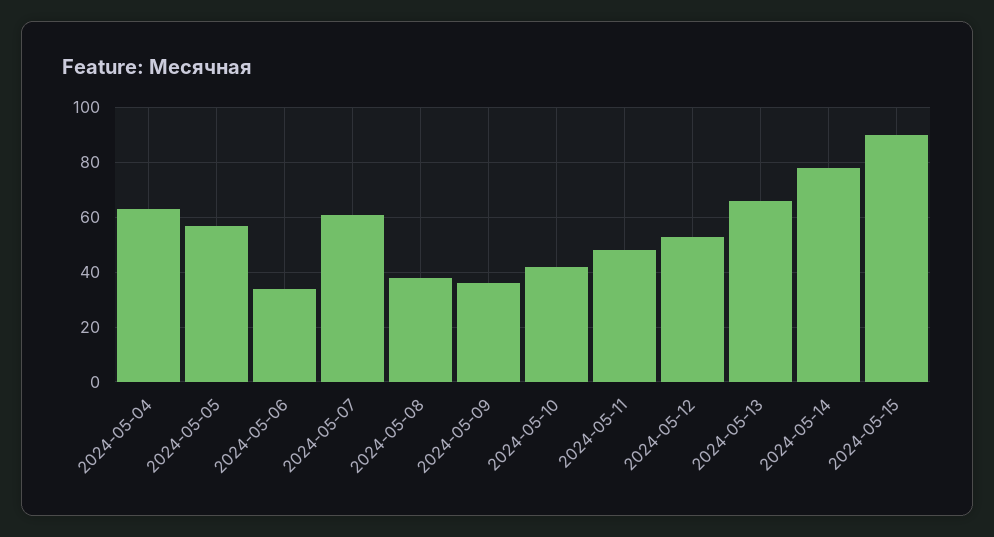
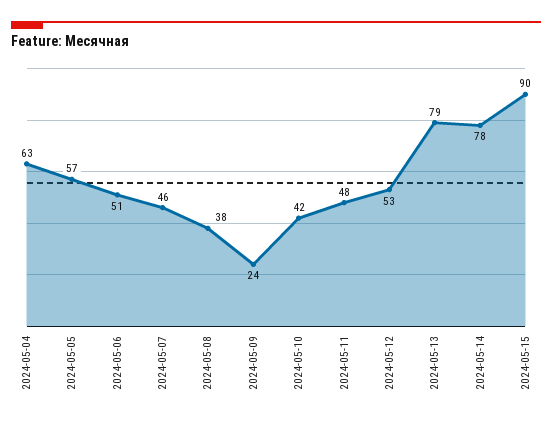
  {
    "2024-05-04": 63,
    "2024-05-05": 57,
-   "2024-05-06": 35,
+   "2024-05-06": 51,
-   "2024-05-07": 60,
+   "2024-05-07": 46,
    "2024-05-08": 38,
-   "2024-05-09": 35,
+   "2024-05-09": 24,
    "2024-05-10": 42,
    "2024-05-11": 48,
    "2024-05-12": 53,
-   "2024-05-13": 65,
+   "2024-05-13": 79,
    "2024-05-14": 78,
    "2024-05-15": 90
  }

